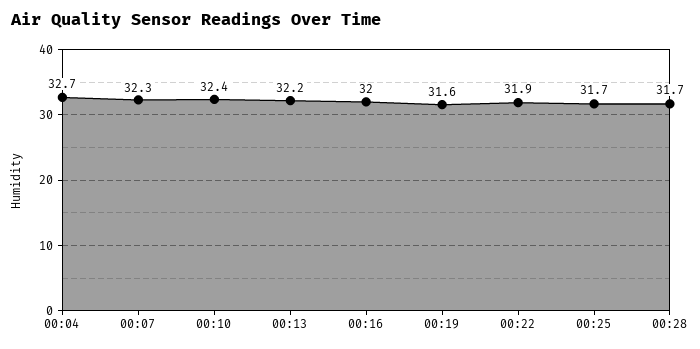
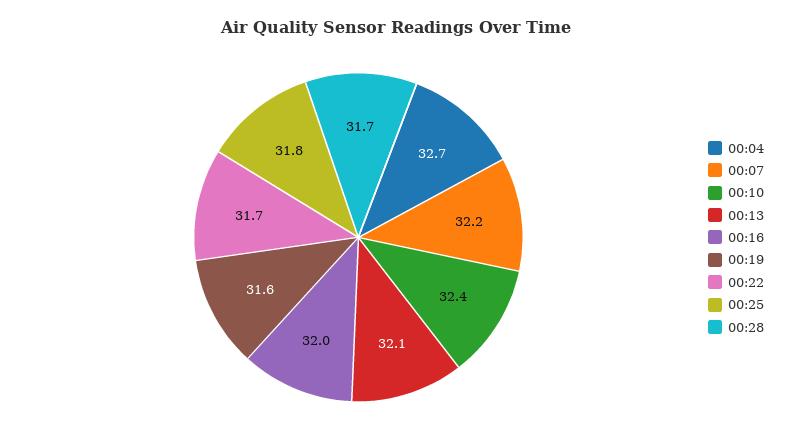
  {
    "00:04": 32.7,
-   "00:07": 32.3,
+   "00:07": 32.2,
    "00:10": 32.4,
-   "00:13": 32.2,
+   "00:13": 32.1,
    "00:16": 32,
    "00:19": 31.6,
-   "00:22": 31.9,
+   "00:22": 31.7,
-   "00:25": 31.7,
+   "00:25": 31.8,
    "00:28": 31.7
  }

